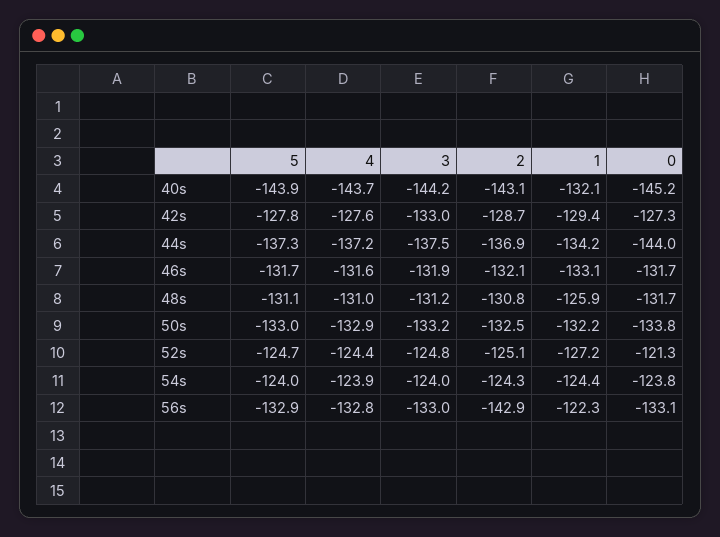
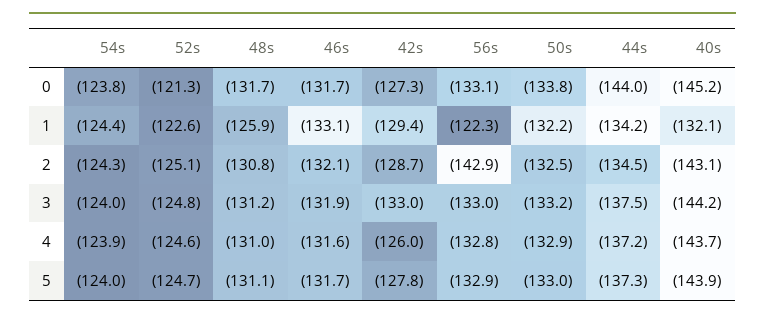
  {
    "5": {
      "40s": -143.9,
      "42s": -127.8,
      "44s": -137.3,
      "46s": -131.7,
      "48s": -131.1,
      "50s": -133,
      "52s": -124.7,
      "54s": -124,
      "56s": -132.9
    },
    "4": {
      "40s": -143.7,
-     "42s": -127.6,
+     "42s": -126,
      "44s": -137.2,
      "46s": -131.6,
      "48s": -131,
      "50s": -132.9,
-     "52s": -124.4,
+     "52s": -124.6,
      "54s": -123.9,
      "56s": -132.8
    },
    "3": {
      "40s": -144.2,
      "42s": -133,
      "44s": -137.5,
      "46s": -131.9,
      "48s": -131.2,
      "50s": -133.2,
      "52s": -124.8,
      "54s": -124,
      "56s": -133
    },
    "2": {
      "40s": -143.1,
      "42s": -128.7,
-     "44s": -136.9,
+     "44s": -134.5,
      "46s": -132.1,
      "48s": -130.8,
      "50s": -132.5,
      "52s": -125.1,
      "54s": -124.3,
      "56s": -142.9
    },
    "1": {
      "40s": -132.1,
      "42s": -129.4,
      "44s": -134.2,
      "46s": -133.1,
      "48s": -125.9,
      "50s": -132.2,
-     "52s": -127.2,
+     "52s": -122.6,
      "54s": -124.4,
      "56s": -122.3
    },
    "0": {
      "40s": -145.2,
      "42s": -127.3,
      "44s": -144,
      "46s": -131.7,
      "48s": -131.7,
      "50s": -133.8,
      "52s": -121.3,
      "54s": -123.8,
      "56s": -133.1
    }
  }

